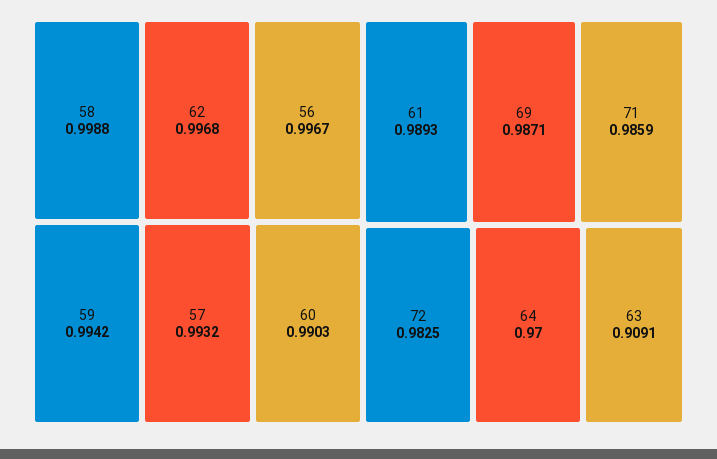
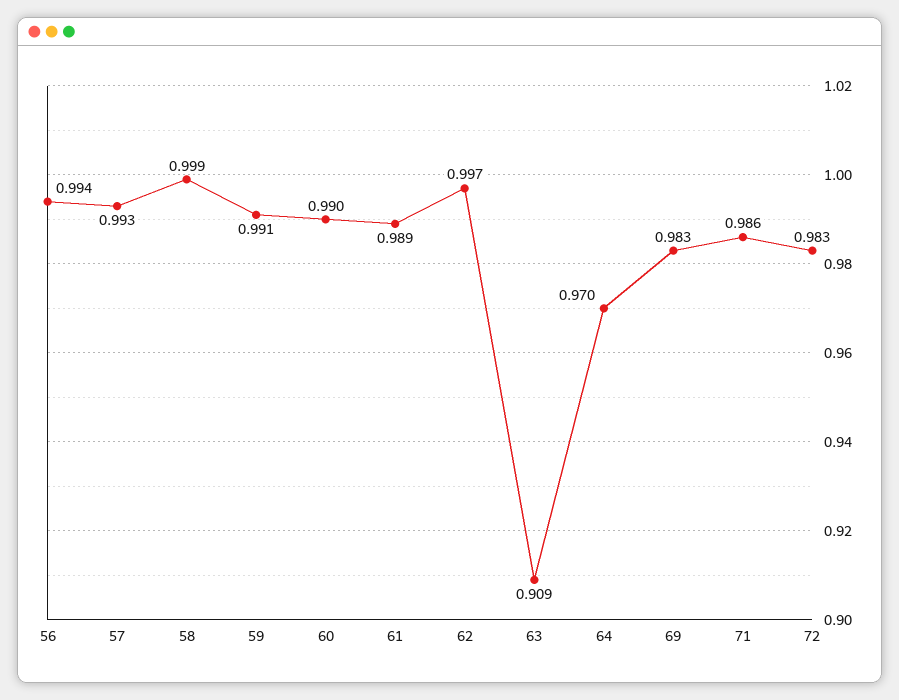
  {
    "58": 0.9988,
    "62": 0.9968,
-   "56": 0.9967,
+   "56": 0.994,
-   "59": 0.9942,
+   "59": 0.991,
    "57": 0.9932,
    "60": 0.9903,
    "61": 0.9893,
-   "69": 0.9871,
+   "69": 0.983,
    "71": 0.9859,
    "72": 0.9825,
    "64": 0.97,
    "63": 0.9091
  }

